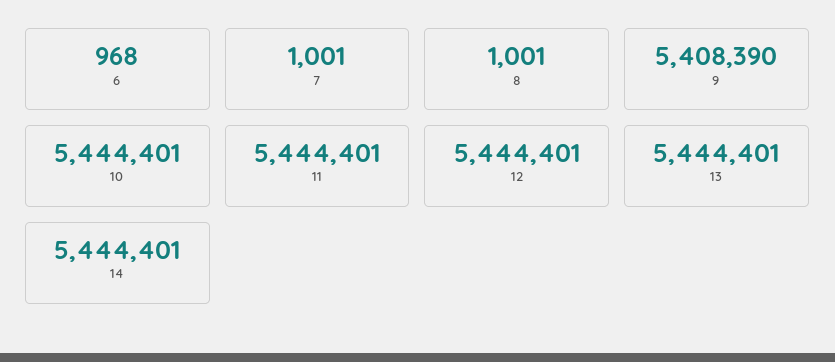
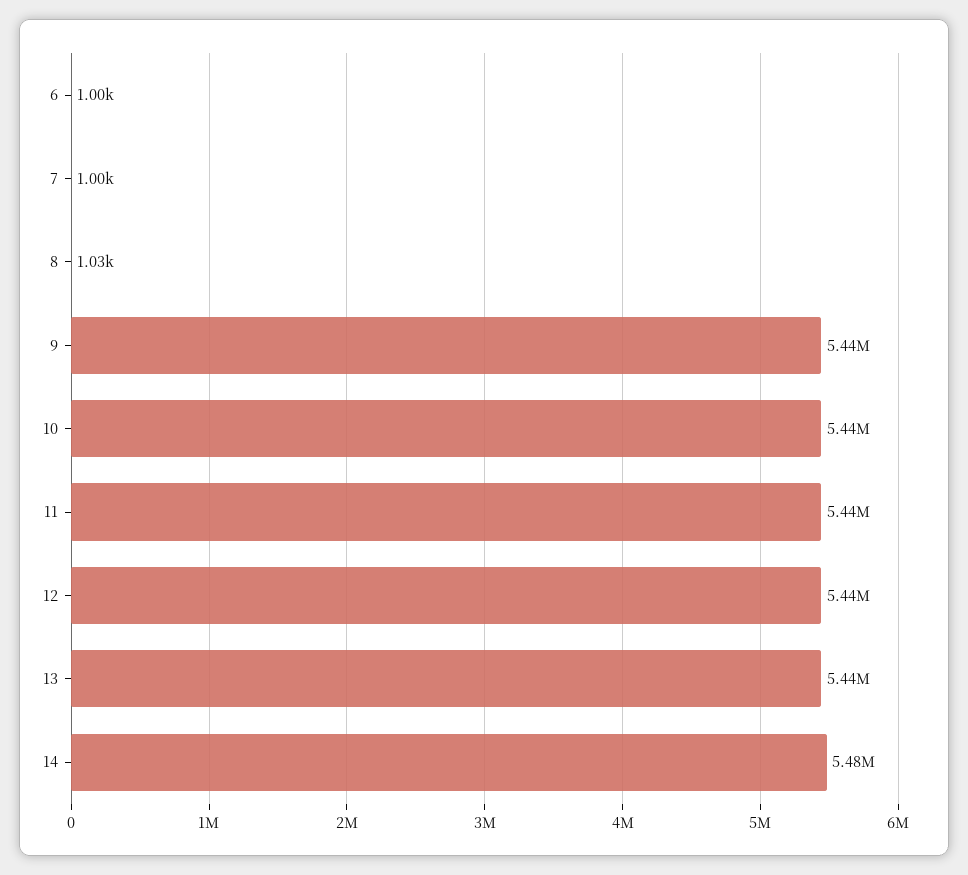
  {
-   "6": 968,
+   "6": 1000,
    "7": 1001,
-   "8": 1001,
+   "8": 1030,
-   "9": 5408390,
+   "9": 5440000,
    "10": 5444401,
    "11": 5444401,
    "12": 5444401,
    "13": 5444401,
-   "14": 5444401
+   "14": 5480000
  }

